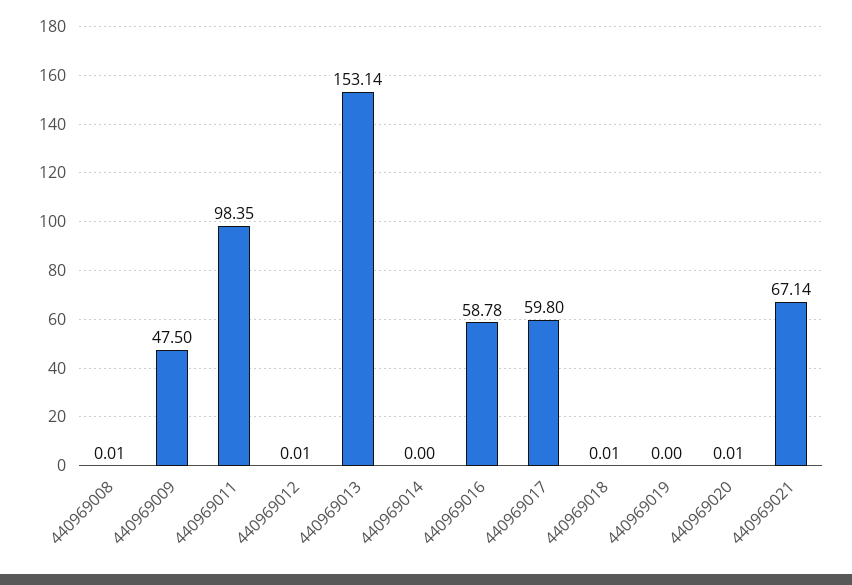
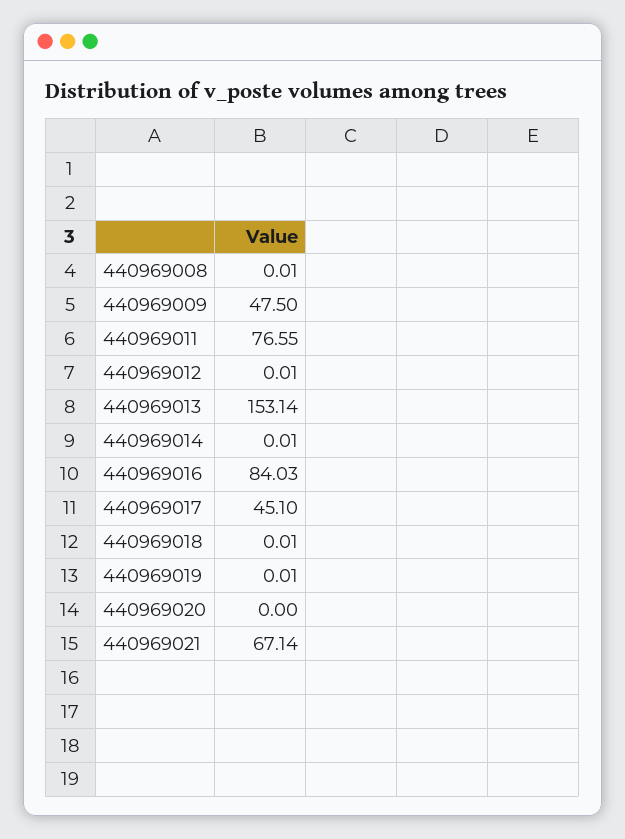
  {
    "440969008": 0.01,
    "440969009": 47.5,
-   "440969011": 98.35,
+   "440969011": 76.55,
    "440969012": 0.01,
    "440969013": 153.14,
-   "440969014": 0,
+   "440969014": 0.01,
-   "440969016": 58.78,
+   "440969016": 84.03,
-   "440969017": 59.8,
+   "440969017": 45.1,
    "440969018": 0.01,
-   "440969019": 0,
+   "440969019": 0.01,
-   "440969020": 0.01,
+   "440969020": 0,
    "440969021": 67.14
  }

